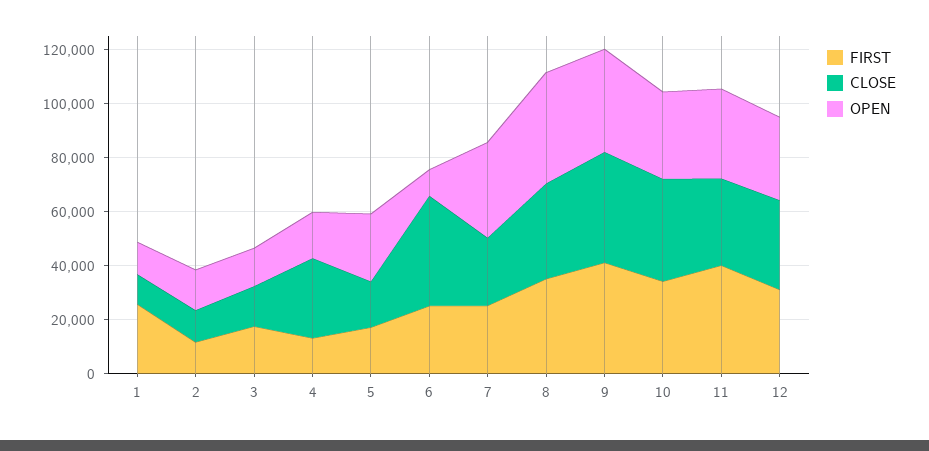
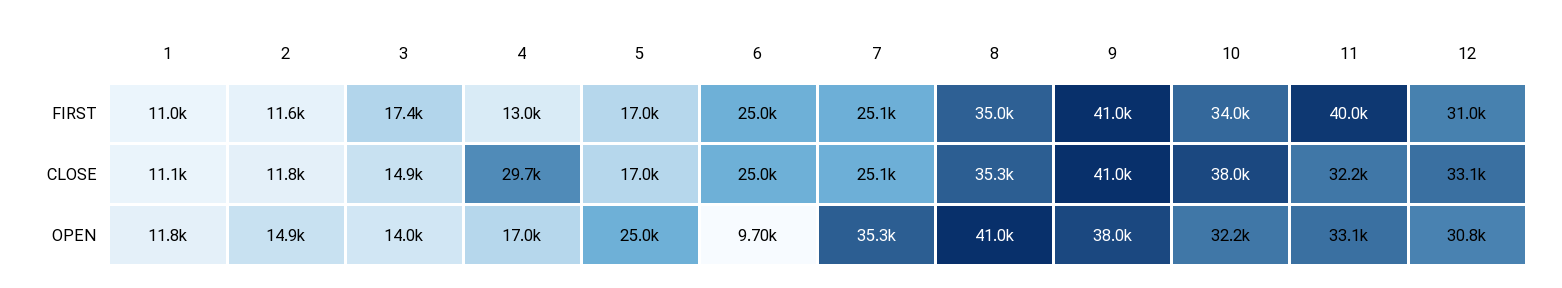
  {
    "FIRST": {
-     "1": 25000,
+     "1": 11000,
      "2": 11600,
      "3": 17400,
      "4": 13000,
      "5": 17000,
      "6": 25000,
      "7": 25100,
      "8": 35000,
      "9": 41000,
      "10": 34000,
      "11": 40000,
      "12": 31000
    },
    "CLOSE": {
      "1": 11100,
      "2": 11800,
      "3": 14900,
      "4": 29700,
      "5": 17000,
-     "6": 40000,
+     "6": 25000,
      "7": 25100,
      "8": 35300,
      "9": 41000,
      "10": 38000,
      "11": 32200,
      "12": 33100
    },
    "OPEN": {
      "1": 11800,
      "2": 14900,
      "3": 14000,
      "4": 17000,
      "5": 25000,
      "6": 9700,
      "7": 35300,
      "8": 41000,
      "9": 38000,
      "10": 32200,
      "11": 33100,
      "12": 30800
    }
  }

